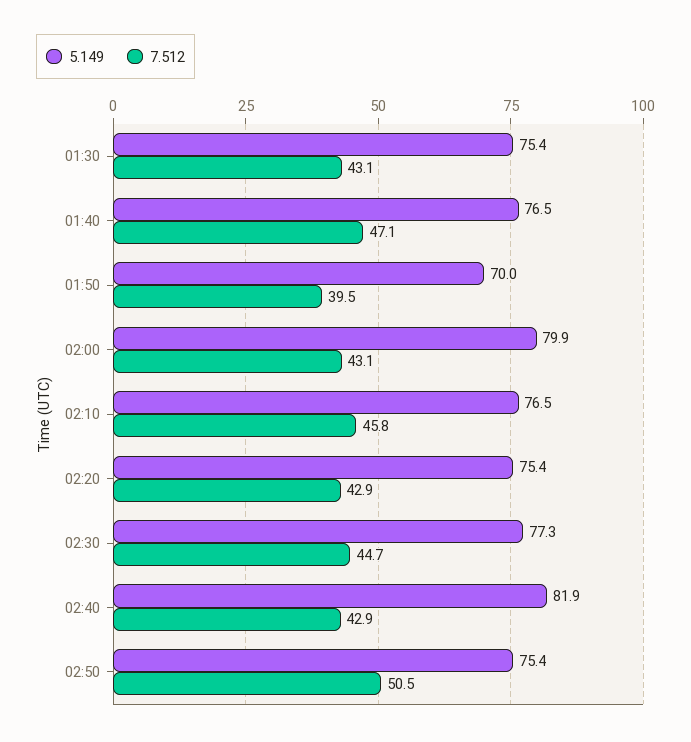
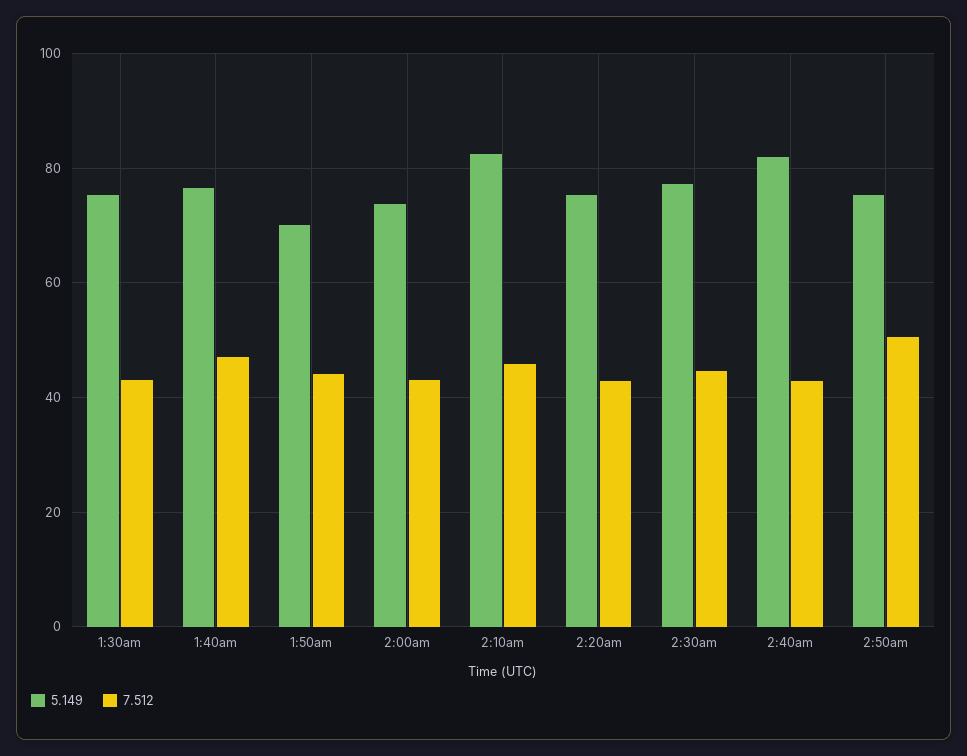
  {
    "5.149": {
      "01:30": 75.4,
      "01:40": 76.5,
      "01:50": 70,
-     "02:00": 79.9,
+     "02:00": 74,
-     "02:10": 76.5,
+     "02:10": 82,
      "02:20": 75.4,
      "02:30": 77.3,
      "02:40": 81.9,
      "02:50": 75.4
    },
    "7.512": {
      "01:30": 43.1,
      "01:40": 47.1,
-     "01:50": 39.5,
+     "01:50": 44,
      "02:00": 43.1,
      "02:10": 45.8,
      "02:20": 42.9,
      "02:30": 44.7,
      "02:40": 42.9,
      "02:50": 50.5
    }
  }

